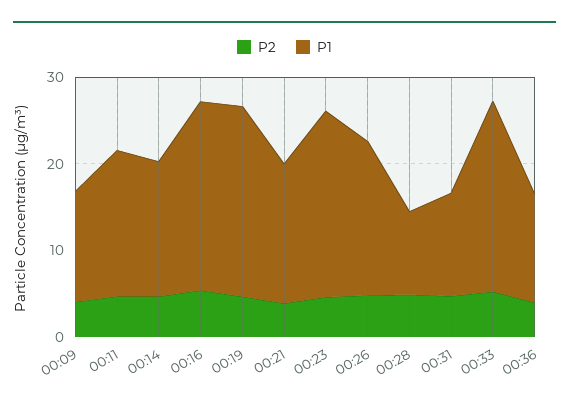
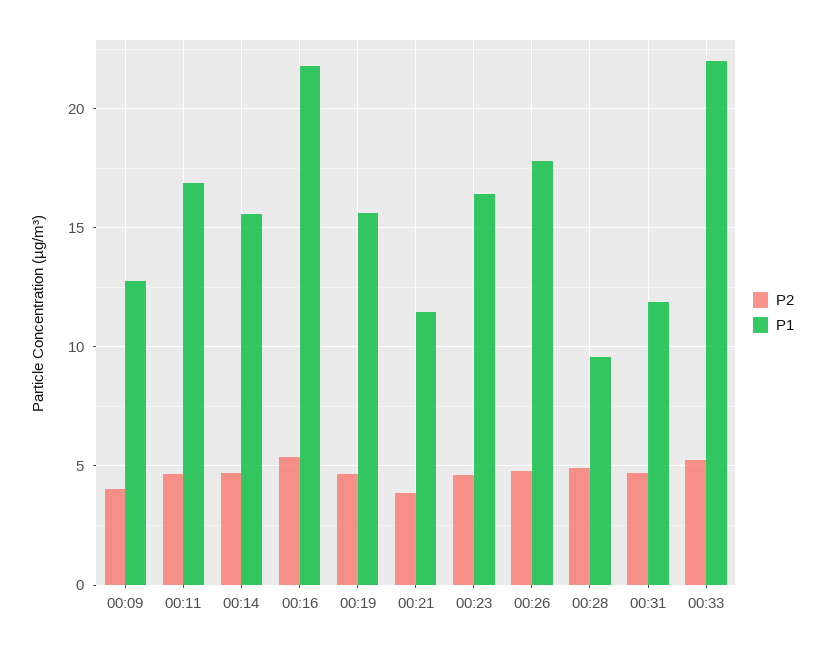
  {
    "P2": {
      "00:09": 4,
      "00:11": 4.5,
      "00:14": 4.5,
      "00:16": 5.5,
      "00:19": 4.5,
      "00:21": 4,
      "00:23": 4.5,
      "00:26": 5,
      "00:28": 5,
      "00:31": 4.5,
-     "00:33": 5.5,
+     "00:33": 5.5
-     "00:36": 4
    },
    "P1": {
      "00:09": 13,
      "00:11": 17,
      "00:14": 15.5,
      "00:16": 22,
-     "00:19": 22,
+     "00:19": 15.5,
-     "00:21": 16,
+     "00:21": 11.5,
-     "00:23": 22,
+     "00:23": 16.5,
      "00:26": 18,
      "00:28": 9.5,
      "00:31": 12,
-     "00:33": 22,
+     "00:33": 22
-     "00:36": 12
    }
  }

